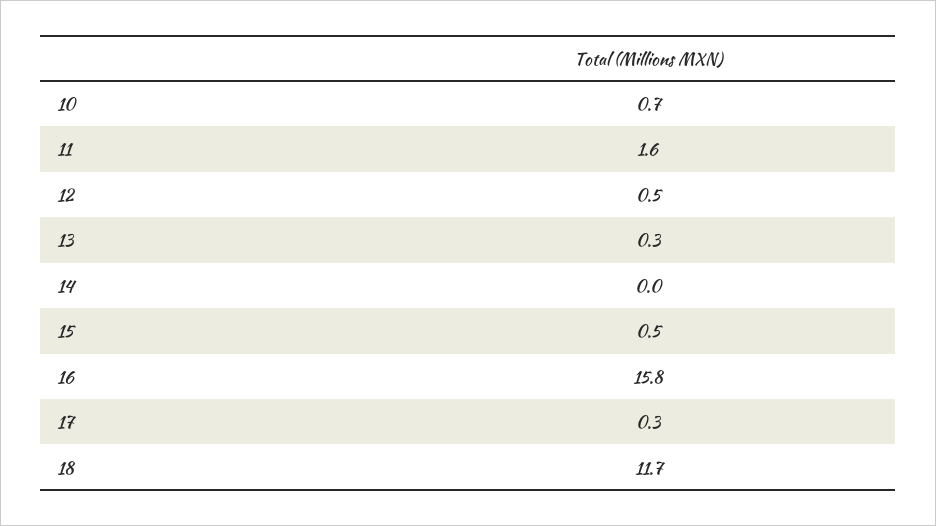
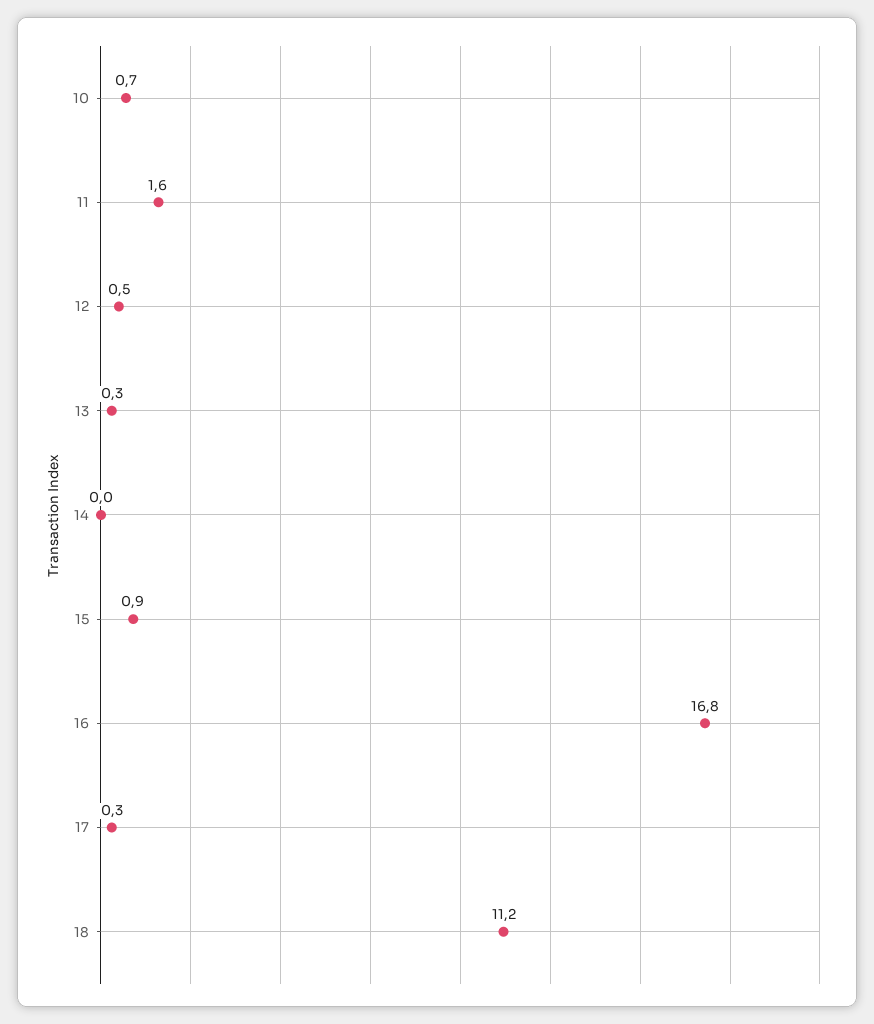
  {
    "10": 0.7,
    "11": 1.6,
    "12": 0.5,
    "13": 0.3,
    "14": 0,
-   "15": 0.5,
+   "15": 0.9,
-   "16": 15.8,
+   "16": 16.8,
    "17": 0.3,
-   "18": 11.7
+   "18": 11.2
  }

